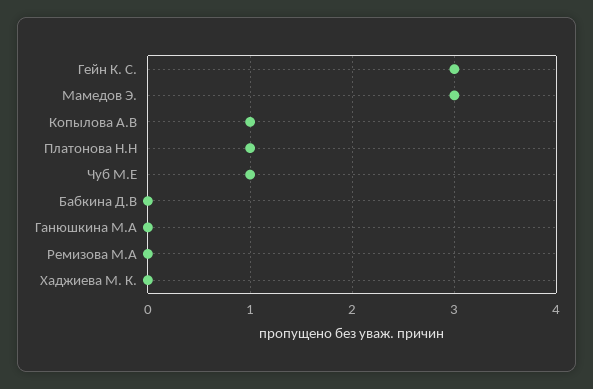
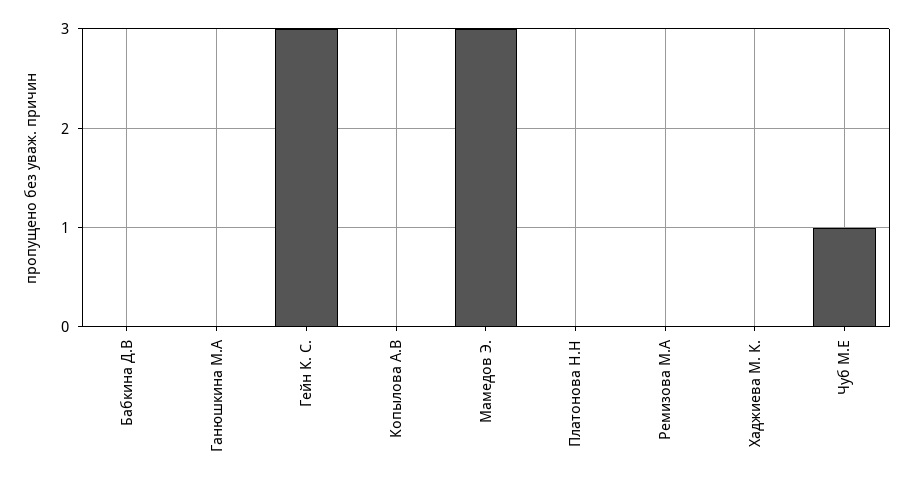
  {
    "Гейн К. С.": 3,
    "Мамедов Э.": 3,
-   "Копылова А.В": 1,
+   "Копылова А.В": 0,
-   "Платонова Н.Н": 1,
+   "Платонова Н.Н": 0,
    "Чуб М.Е": 1,
    "Бабкина Д.В": 0,
    "Ганюшкина М.А": 0,
    "Ремизова М.А": 0,
    "Хаджиева М. К.": 0
  }

